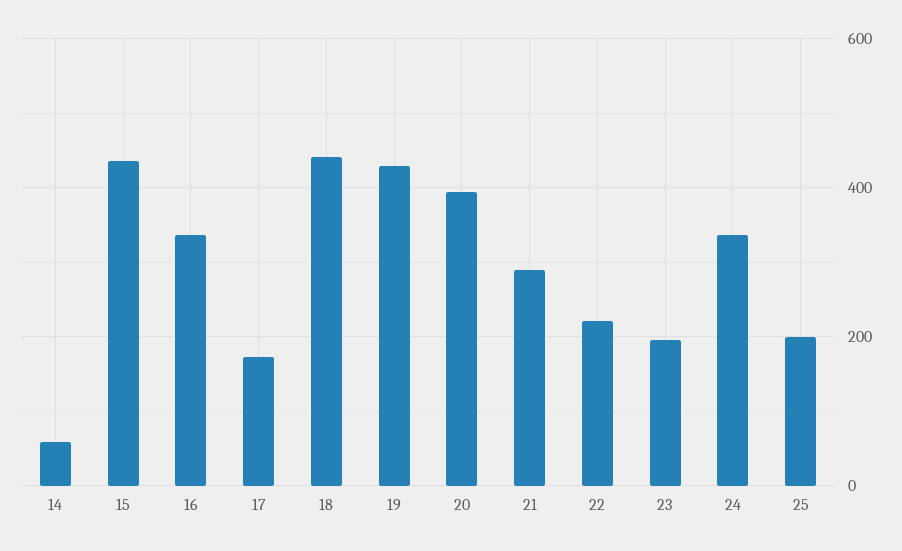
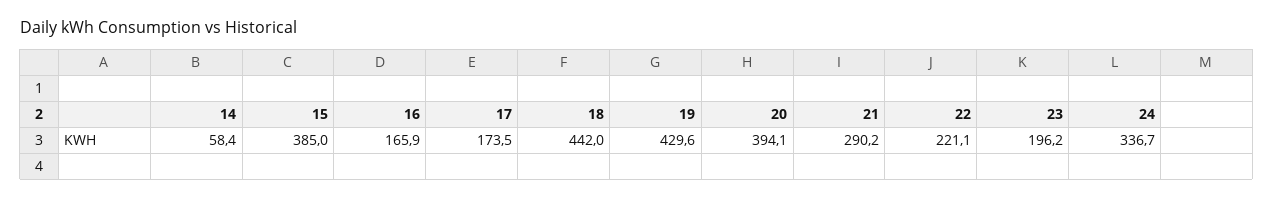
  {
    "14": 58.4,
-   "15": 440,
+   "15": 385,
-   "16": 340,
+   "16": 165.9,
    "17": 173.5,
    "18": 442,
    "19": 429.6,
    "20": 394.1,
    "21": 290.2,
    "22": 221.1,
    "23": 196.2,
-   "24": 336.7,
+   "24": 336.7
-   "25": 200
  }

